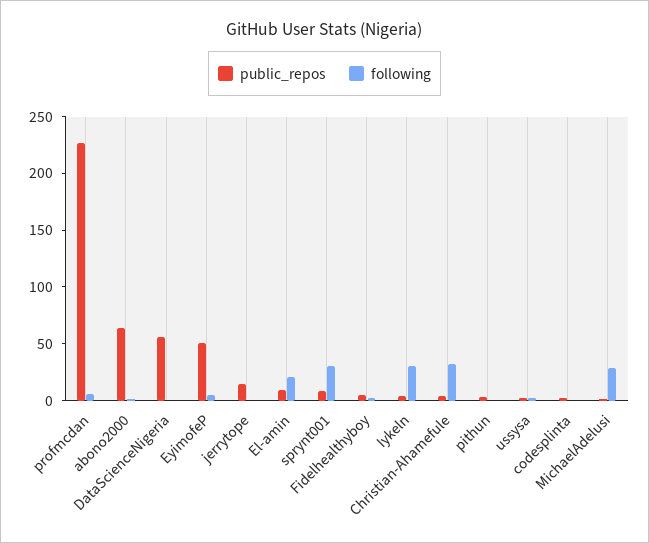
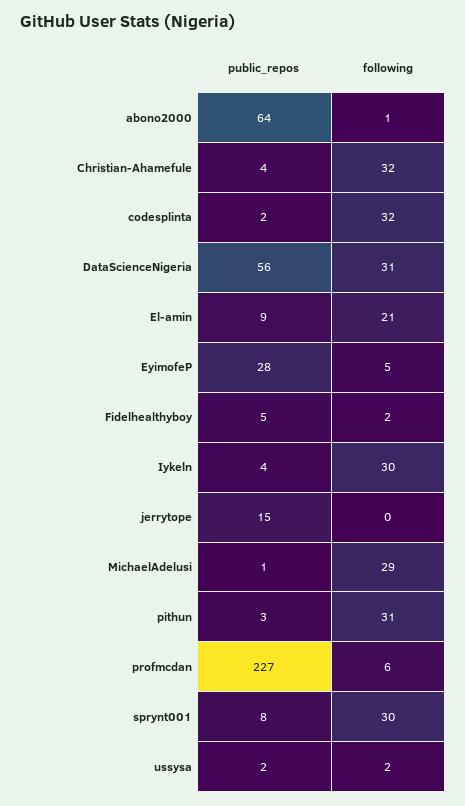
  {
    "public_repos": {
      "profmcdan": 227,
      "abono2000": 64,
      "DataScienceNigeria": 56,
-     "EyimofeP": 50,
+     "EyimofeP": 28,
      "jerrytope": 15,
      "El-amin": 9,
      "sprynt001": 8,
      "Fidelhealthyboy": 5,
      "Iykeln": 4,
      "Christian-Ahamefule": 4,
      "pithun": 3,
      "ussysa": 2,
      "codesplinta": 2,
      "MichaelAdelusi": 1
    },
    "following": {
      "profmcdan": 6,
      "abono2000": 1,
-     "DataScienceNigeria": 0,
+     "DataScienceNigeria": 31,
      "EyimofeP": 5,
      "jerrytope": 0,
      "El-amin": 21,
      "sprynt001": 30,
      "Fidelhealthyboy": 2,
      "Iykeln": 30,
      "Christian-Ahamefule": 32,
-     "pithun": 0,
+     "pithun": 31,
      "ussysa": 2,
-     "codesplinta": 0,
+     "codesplinta": 32,
      "MichaelAdelusi": 29
    }
  }

